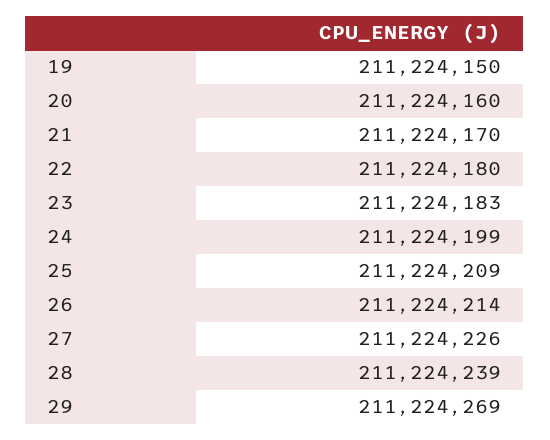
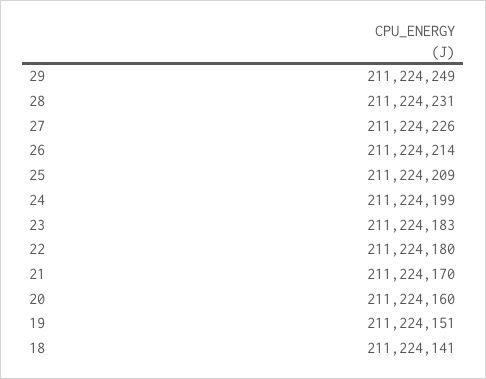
  {
-   "19": 211224150,
+   "19": 211224151,
    "20": 211224160,
    "21": 211224170,
    "22": 211224180,
    "23": 211224183,
    "24": 211224199,
    "25": 211224209,
    "26": 211224214,
    "27": 211224226,
-   "28": 211224239,
+   "28": 211224231,
-   "29": 211224269
+   "29": 211224249,
+   "18": 211224141
  }

